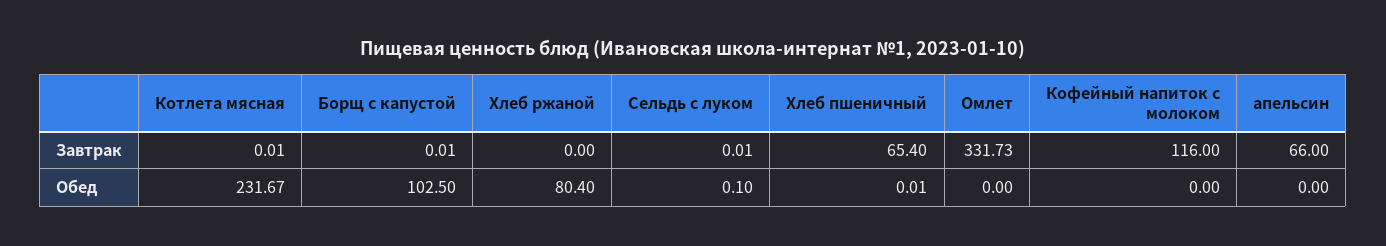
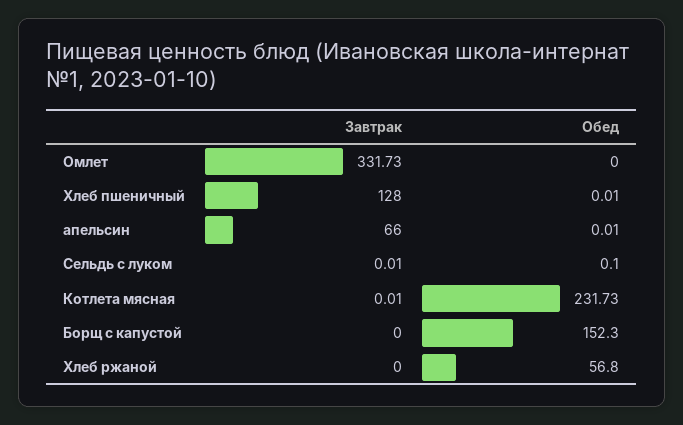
  {
    "Котлета мясная": {
      "Завтрак": 0.01,
-     "Обед": 231.67
+     "Обед": 231.73
    },
    "Борщ с капустой": {
-     "Завтрак": 0.01,
+     "Завтрак": 0,
-     "Обед": 102.5
+     "Обед": 152.3
    },
    "Хлеб ржаной": {
      "Завтрак": 0,
-     "Обед": 80.4
+     "Обед": 56.8
    },
    "Сельдь с луком": {
      "Завтрак": 0.01,
      "Обед": 0.1
    },
    "Хлеб пшеничный": {
-     "Завтрак": 65.4,
+     "Завтрак": 128,
      "Обед": 0.01
    },
    "Омлет": {
      "Завтрак": 331.73,
      "Обед": 0
    },
-   "Кофейный напиток с молоком": {
-     "Завтрак": 116,
-     "Обед": 0
-   },
    "апельсин": {
      "Завтрак": 66,
-     "Обед": 0
+     "Обед": 0.01
    }
  }

